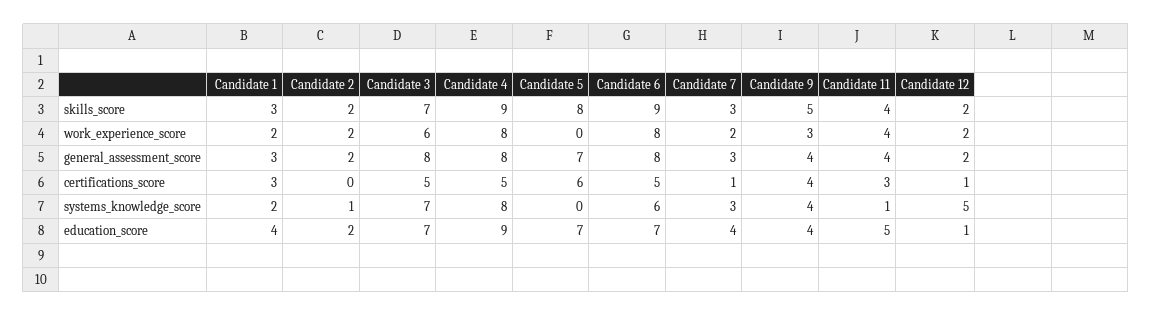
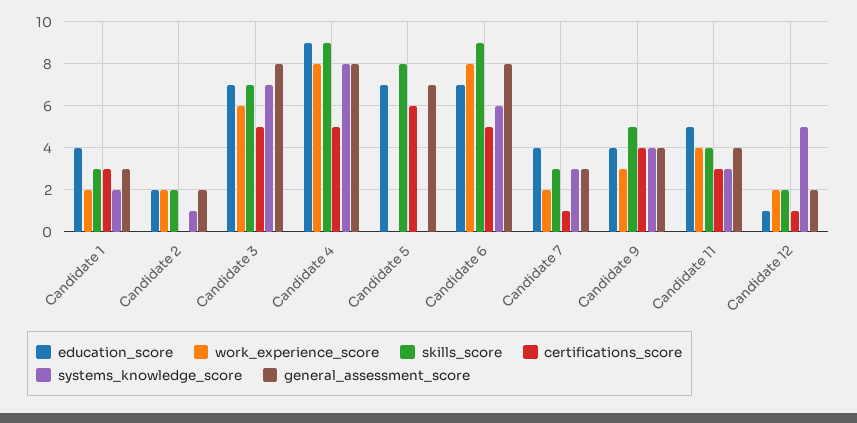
  {
    "skills_score": {
      "Candidate 1": 3,
      "Candidate 2": 2,
      "Candidate 3": 7,
      "Candidate 4": 9,
      "Candidate 5": 8,
      "Candidate 6": 9,
      "Candidate 7": 3,
      "Candidate 9": 5,
      "Candidate 11": 4,
      "Candidate 12": 2
    },
    "work_experience_score": {
      "Candidate 1": 2,
      "Candidate 2": 2,
      "Candidate 3": 6,
      "Candidate 4": 8,
      "Candidate 5": 0,
      "Candidate 6": 8,
      "Candidate 7": 2,
      "Candidate 9": 3,
      "Candidate 11": 4,
      "Candidate 12": 2
    },
    "general_assessment_score": {
      "Candidate 1": 3,
      "Candidate 2": 2,
      "Candidate 3": 8,
      "Candidate 4": 8,
      "Candidate 5": 7,
      "Candidate 6": 8,
      "Candidate 7": 3,
      "Candidate 9": 4,
      "Candidate 11": 4,
      "Candidate 12": 2
    },
    "certifications_score": {
      "Candidate 1": 3,
      "Candidate 2": 0,
      "Candidate 3": 5,
      "Candidate 4": 5,
      "Candidate 5": 6,
      "Candidate 6": 5,
      "Candidate 7": 1,
      "Candidate 9": 4,
      "Candidate 11": 3,
      "Candidate 12": 1
    },
    "systems_knowledge_score": {
      "Candidate 1": 2,
      "Candidate 2": 1,
      "Candidate 3": 7,
      "Candidate 4": 8,
      "Candidate 5": 0,
      "Candidate 6": 6,
      "Candidate 7": 3,
      "Candidate 9": 4,
-     "Candidate 11": 1,
+     "Candidate 11": 3,
      "Candidate 12": 5
    },
    "education_score": {
      "Candidate 1": 4,
      "Candidate 2": 2,
      "Candidate 3": 7,
      "Candidate 4": 9,
      "Candidate 5": 7,
      "Candidate 6": 7,
      "Candidate 7": 4,
      "Candidate 9": 4,
      "Candidate 11": 5,
      "Candidate 12": 1
    }
  }

